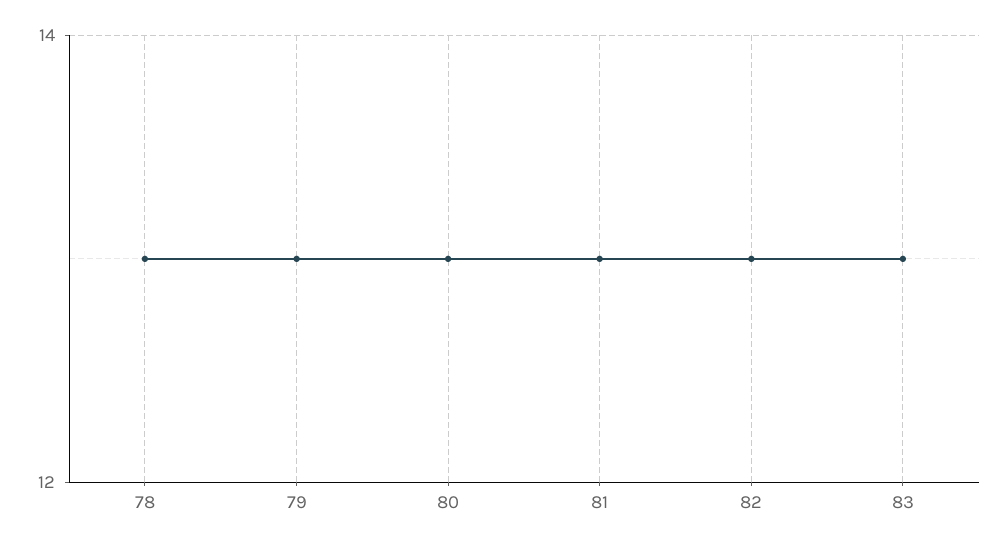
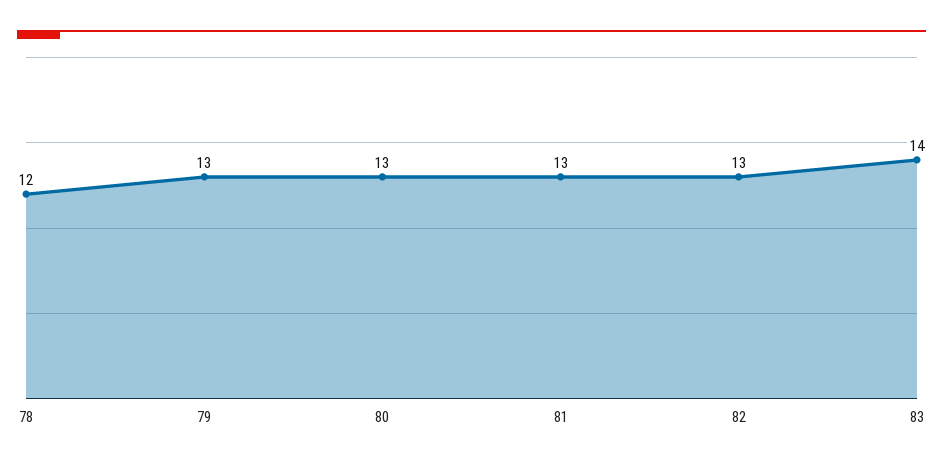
  {
-   "78": 13,
+   "78": 12,
    "79": 13,
    "80": 13,
    "81": 13,
    "82": 13,
-   "83": 13
+   "83": 14
  }

